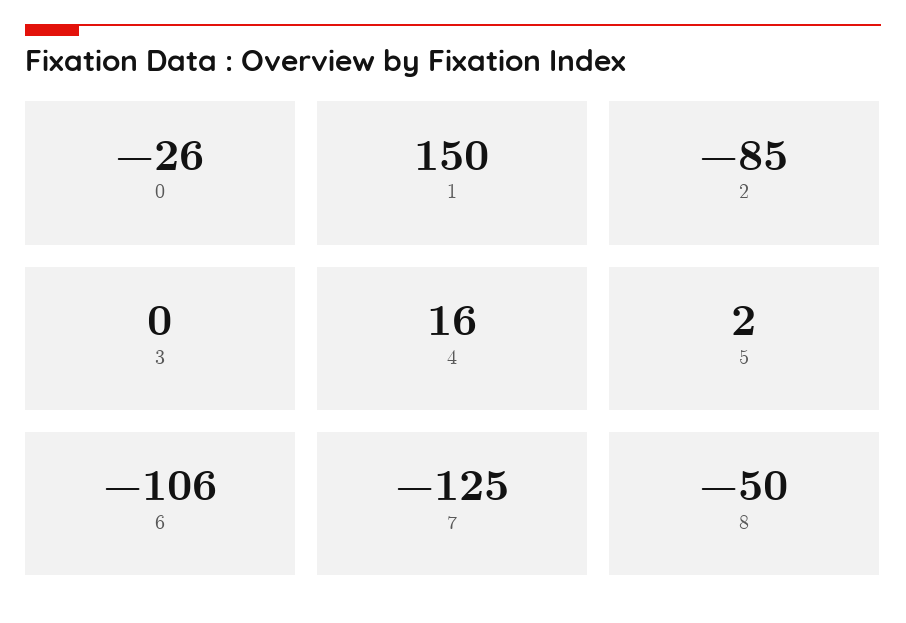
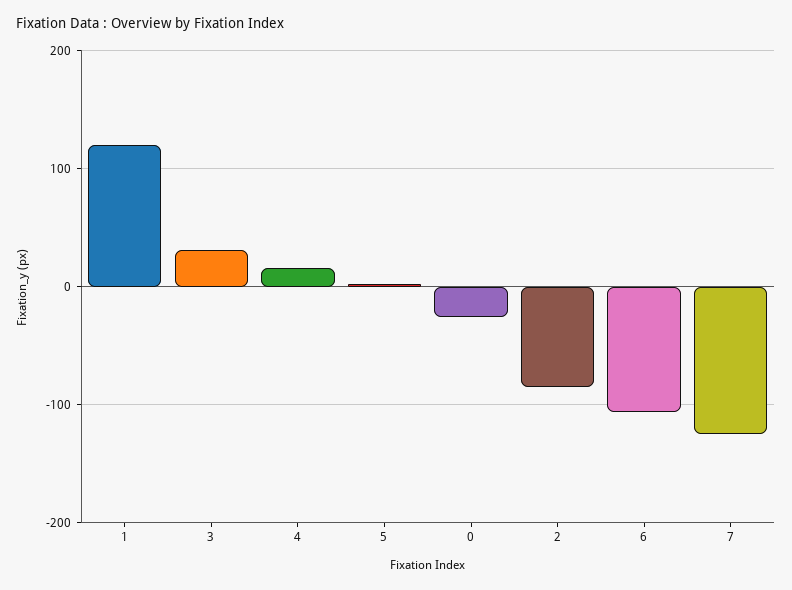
  {
    "0": -26,
-   "1": 150,
+   "1": 120,
    "2": -85,
-   "3": 0,
+   "3": 30,
    "4": 16,
    "5": 2,
    "6": -106,
-   "7": -125,
+   "7": -125
-   "8": -50
  }

